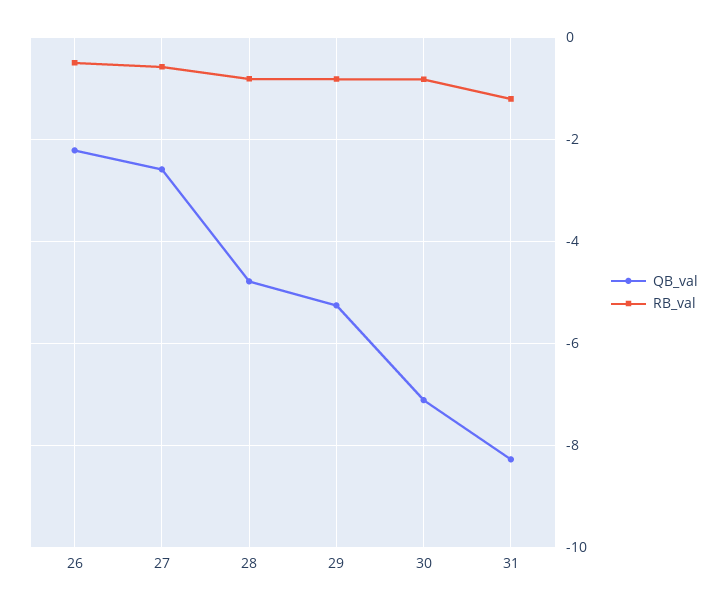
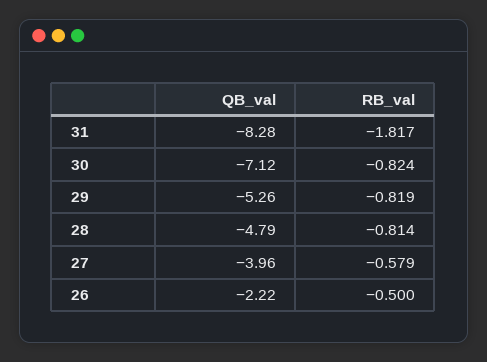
  {
    "QB_val": {
      "26": -2.22,
-     "27": -2.6,
+     "27": -3.96,
      "28": -4.79,
      "29": -5.26,
      "30": -7.12,
      "31": -8.28
    },
    "RB_val": {
      "26": -0.5,
      "27": -0.579,
      "28": -0.814,
      "29": -0.819,
      "30": -0.824,
-     "31": -1.2
+     "31": -1.817
    }
  }

